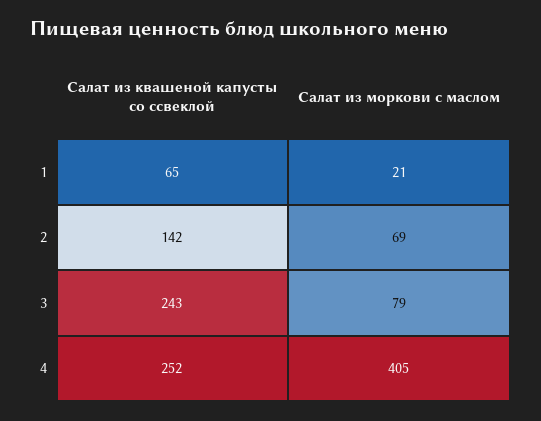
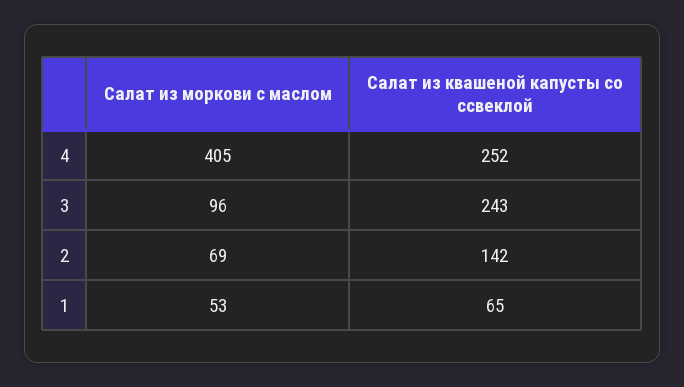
  {
    "Салат из квашеной капусты со сcвеклой": {
      "1": 65,
      "2": 142,
      "3": 243,
      "4": 252
    },
    "Салат из моркови с маслом": {
-     "1": 21,
+     "1": 53,
      "2": 69,
-     "3": 79,
+     "3": 96,
      "4": 405
    }
  }

